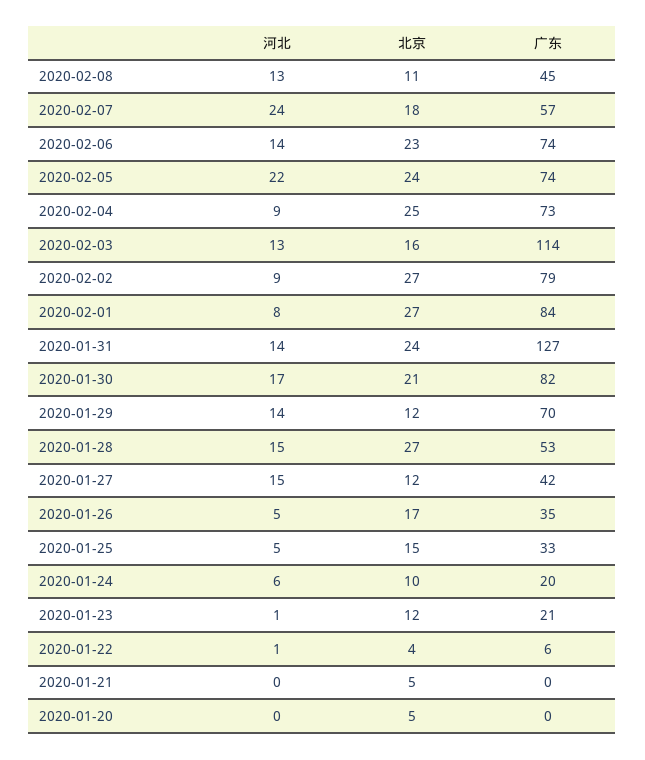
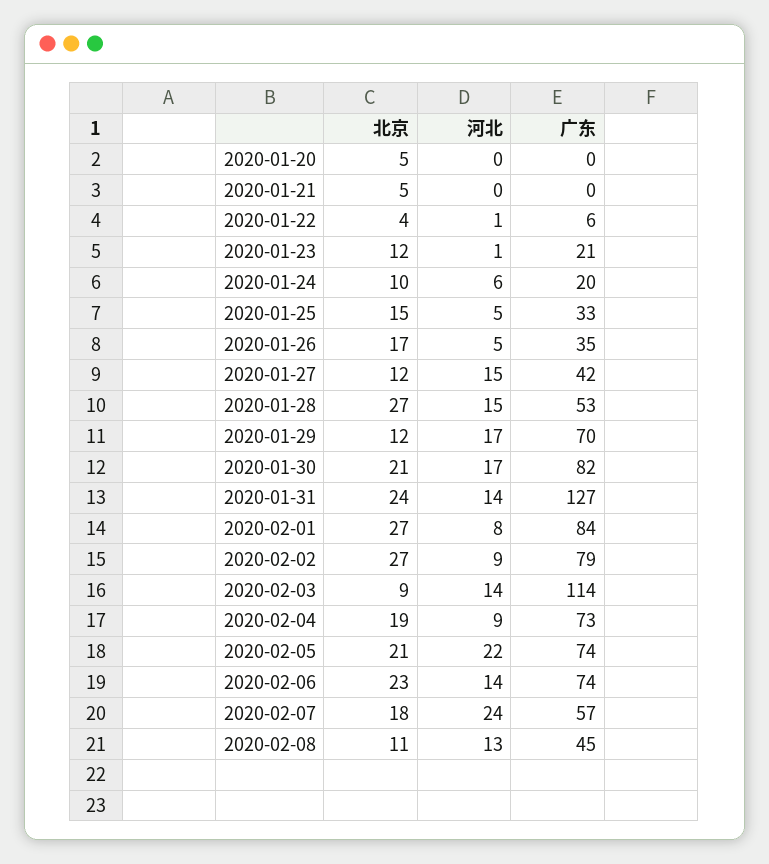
  {
    "河北": {
      "2020-02-08": 13,
      "2020-02-07": 24,
      "2020-02-06": 14,
      "2020-02-05": 22,
      "2020-02-04": 9,
-     "2020-02-03": 13,
+     "2020-02-03": 14,
      "2020-02-02": 9,
      "2020-02-01": 8,
      "2020-01-31": 14,
      "2020-01-30": 17,
-     "2020-01-29": 14,
+     "2020-01-29": 17,
      "2020-01-28": 15,
      "2020-01-27": 15,
      "2020-01-26": 5,
      "2020-01-25": 5,
      "2020-01-24": 6,
      "2020-01-23": 1,
      "2020-01-22": 1,
      "2020-01-21": 0,
      "2020-01-20": 0
    },
    "北京": {
      "2020-02-08": 11,
      "2020-02-07": 18,
      "2020-02-06": 23,
-     "2020-02-05": 24,
+     "2020-02-05": 21,
-     "2020-02-04": 25,
+     "2020-02-04": 19,
-     "2020-02-03": 16,
+     "2020-02-03": 9,
      "2020-02-02": 27,
      "2020-02-01": 27,
      "2020-01-31": 24,
      "2020-01-30": 21,
      "2020-01-29": 12,
      "2020-01-28": 27,
      "2020-01-27": 12,
      "2020-01-26": 17,
      "2020-01-25": 15,
      "2020-01-24": 10,
      "2020-01-23": 12,
      "2020-01-22": 4,
      "2020-01-21": 5,
      "2020-01-20": 5
    },
    "广东": {
      "2020-02-08": 45,
      "2020-02-07": 57,
      "2020-02-06": 74,
      "2020-02-05": 74,
      "2020-02-04": 73,
      "2020-02-03": 114,
      "2020-02-02": 79,
      "2020-02-01": 84,
      "2020-01-31": 127,
      "2020-01-30": 82,
      "2020-01-29": 70,
      "2020-01-28": 53,
      "2020-01-27": 42,
      "2020-01-26": 35,
      "2020-01-25": 33,
      "2020-01-24": 20,
      "2020-01-23": 21,
      "2020-01-22": 6,
      "2020-01-21": 0,
      "2020-01-20": 0
    }
  }

